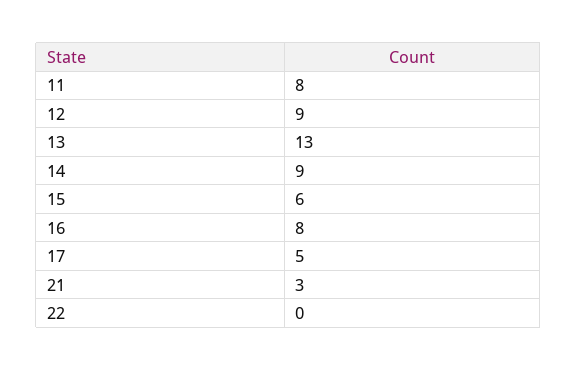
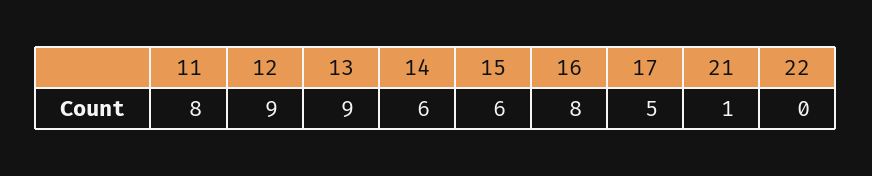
  {
    "11": 8,
    "12": 9,
-   "13": 13,
+   "13": 9,
-   "14": 9,
+   "14": 6,
    "15": 6,
    "16": 8,
    "17": 5,
-   "21": 3,
+   "21": 1,
    "22": 0
  }

